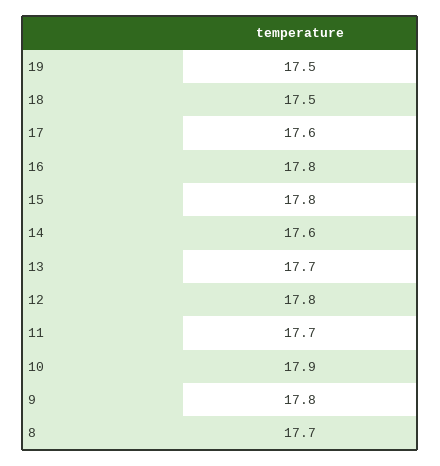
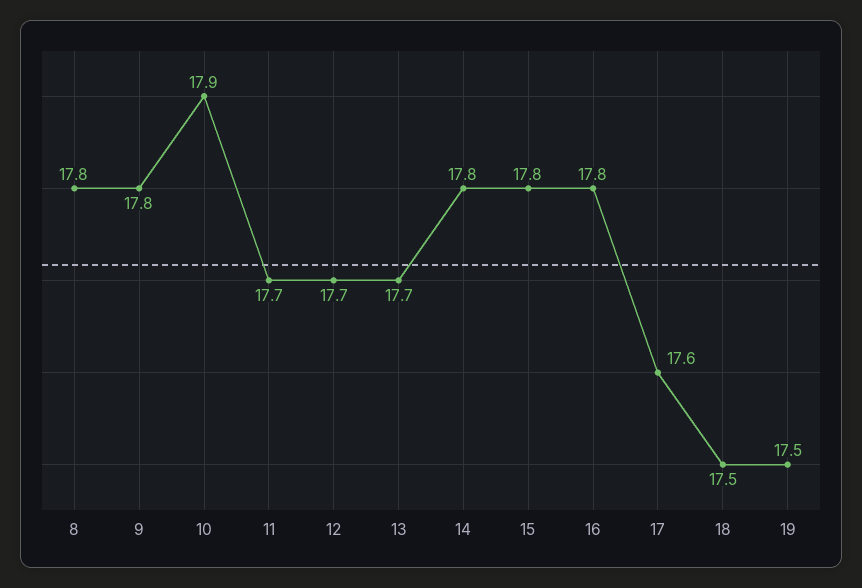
  {
    "19": 17.5,
    "18": 17.5,
    "17": 17.6,
    "16": 17.8,
    "15": 17.8,
-   "14": 17.6,
+   "14": 17.8,
    "13": 17.7,
-   "12": 17.8,
+   "12": 17.7,
    "11": 17.7,
    "10": 17.9,
    "9": 17.8,
-   "8": 17.7
+   "8": 17.8
  }

